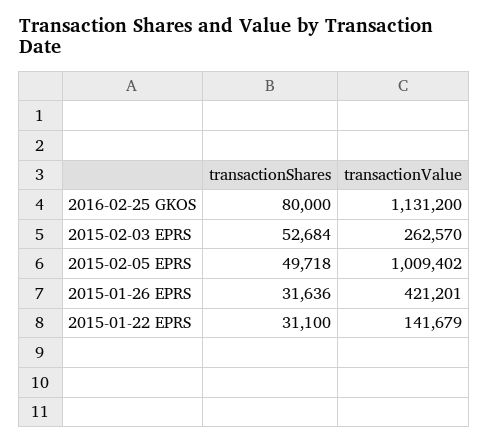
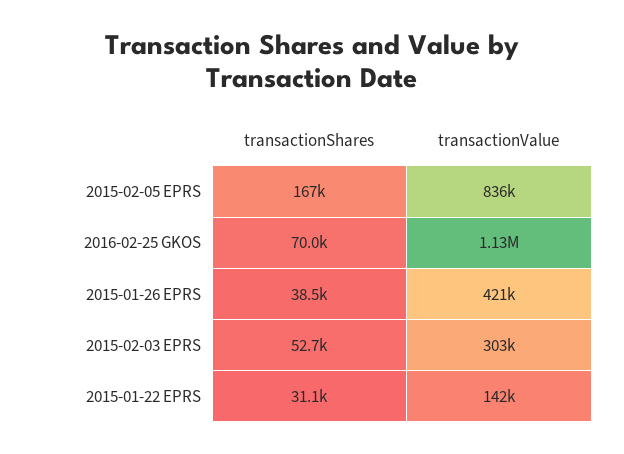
  {
    "transactionShares": {
-     "2016-02-25 GKOS": 80000,
+     "2016-02-25 GKOS": 70000,
      "2015-02-03 EPRS": 52684,
-     "2015-02-05 EPRS": 49718,
+     "2015-02-05 EPRS": 167000,
-     "2015-01-26 EPRS": 31636,
+     "2015-01-26 EPRS": 38500,
      "2015-01-22 EPRS": 31100
    },
    "transactionValue": {
      "2016-02-25 GKOS": 1131200,
-     "2015-02-03 EPRS": 262570,
+     "2015-02-03 EPRS": 303000,
-     "2015-02-05 EPRS": 1009402,
+     "2015-02-05 EPRS": 836000,
      "2015-01-26 EPRS": 421201,
      "2015-01-22 EPRS": 141679
    }
  }

